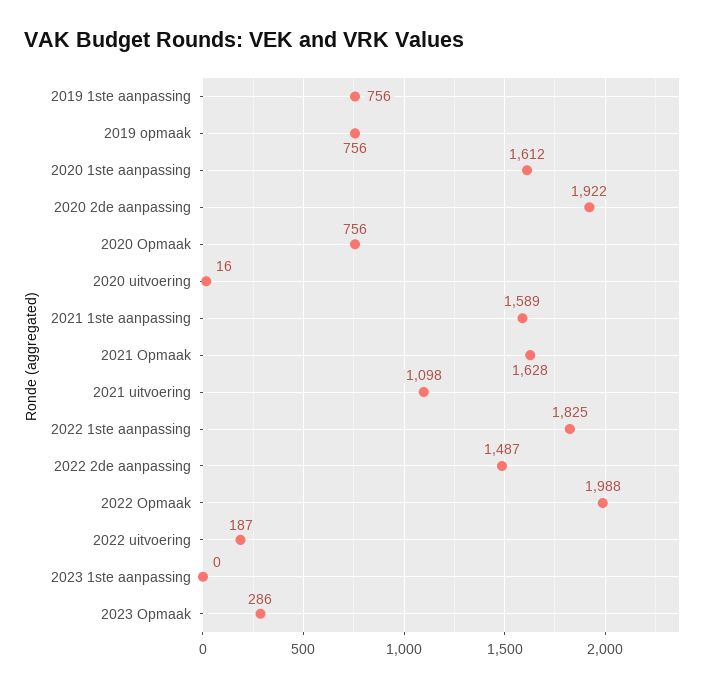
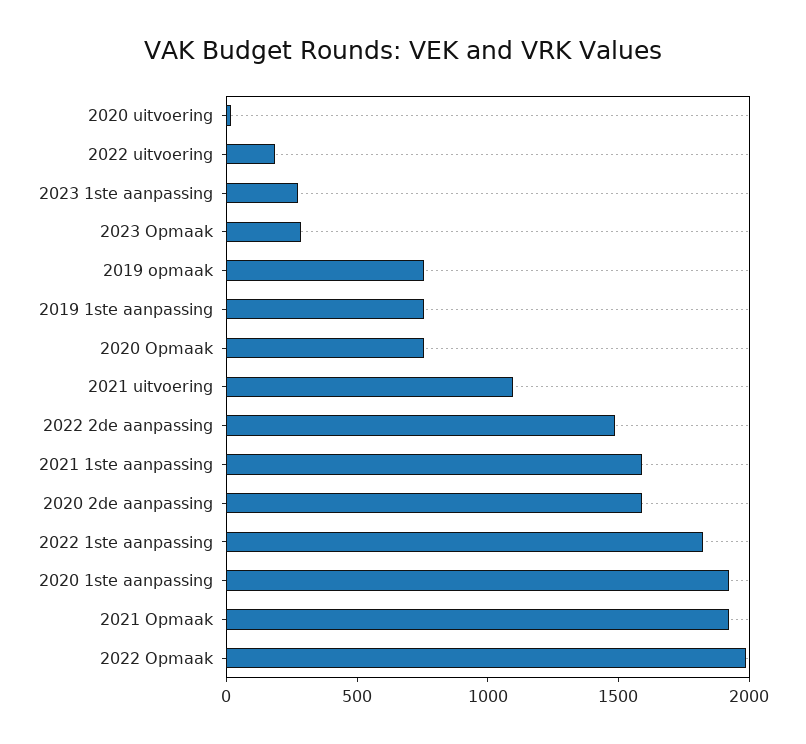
  {
    "2019 1ste aanpassing": 756,
    "2019 opmaak": 756,
-   "2020 1ste aanpassing": 1612,
+   "2020 1ste aanpassing": 1900,
-   "2020 2de aanpassing": 1922,
+   "2020 2de aanpassing": 1600,
    "2020 Opmaak": 756,
    "2020 uitvoering": 16,
    "2021 1ste aanpassing": 1589,
-   "2021 Opmaak": 1628,
+   "2021 Opmaak": 1900,
    "2021 uitvoering": 1098,
    "2022 1ste aanpassing": 1825,
    "2022 2de aanpassing": 1487,
    "2022 Opmaak": 1988,
    "2022 uitvoering": 187,
-   "2023 1ste aanpassing": 0,
+   "2023 1ste aanpassing": 300,
    "2023 Opmaak": 286
  }

